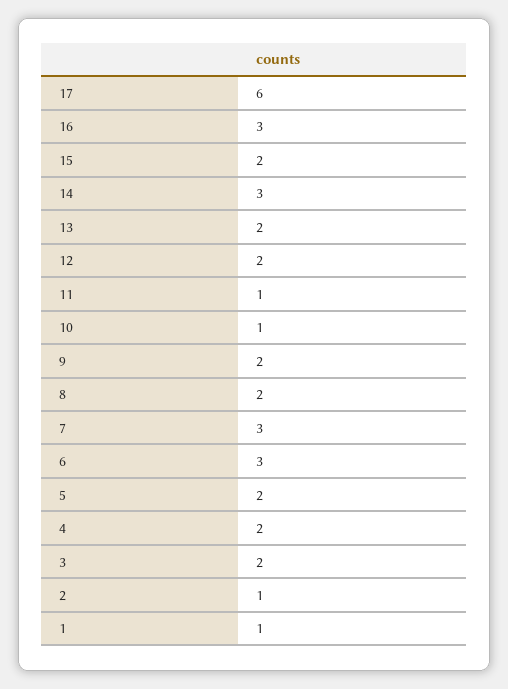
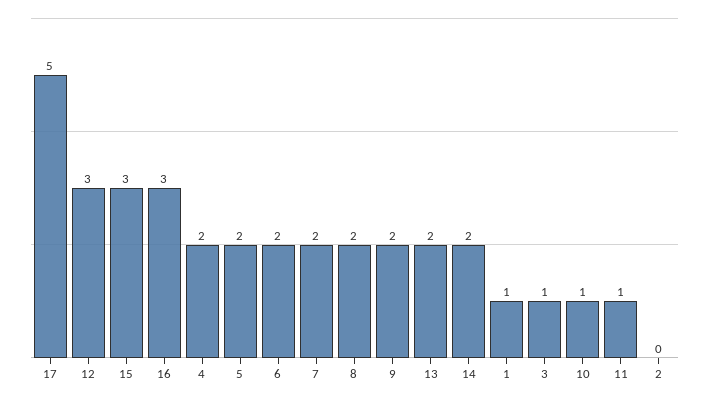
  {
-   "17": 6,
+   "17": 5,
    "16": 3,
-   "15": 2,
+   "15": 3,
-   "14": 3,
+   "14": 2,
    "13": 2,
-   "12": 2,
+   "12": 3,
    "11": 1,
    "10": 1,
    "9": 2,
    "8": 2,
-   "7": 3,
+   "7": 2,
-   "6": 3,
+   "6": 2,
    "5": 2,
    "4": 2,
-   "3": 2,
+   "3": 1,
-   "2": 1,
+   "2": 0,
    "1": 1
  }

